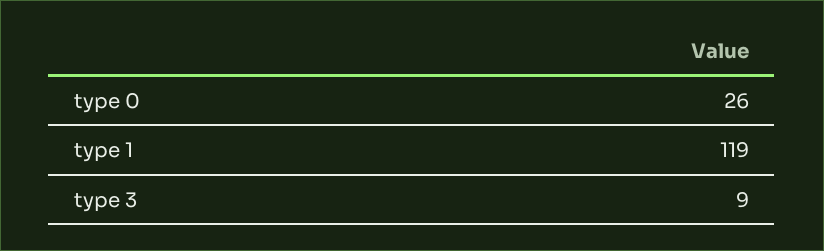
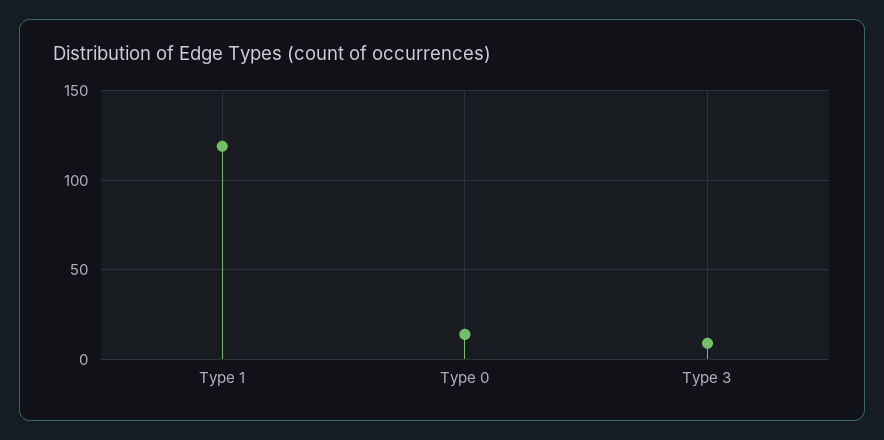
  {
-   "type 0": 26,
+   "type 0": 15,
    "type 1": 119,
    "type 3": 9
  }

